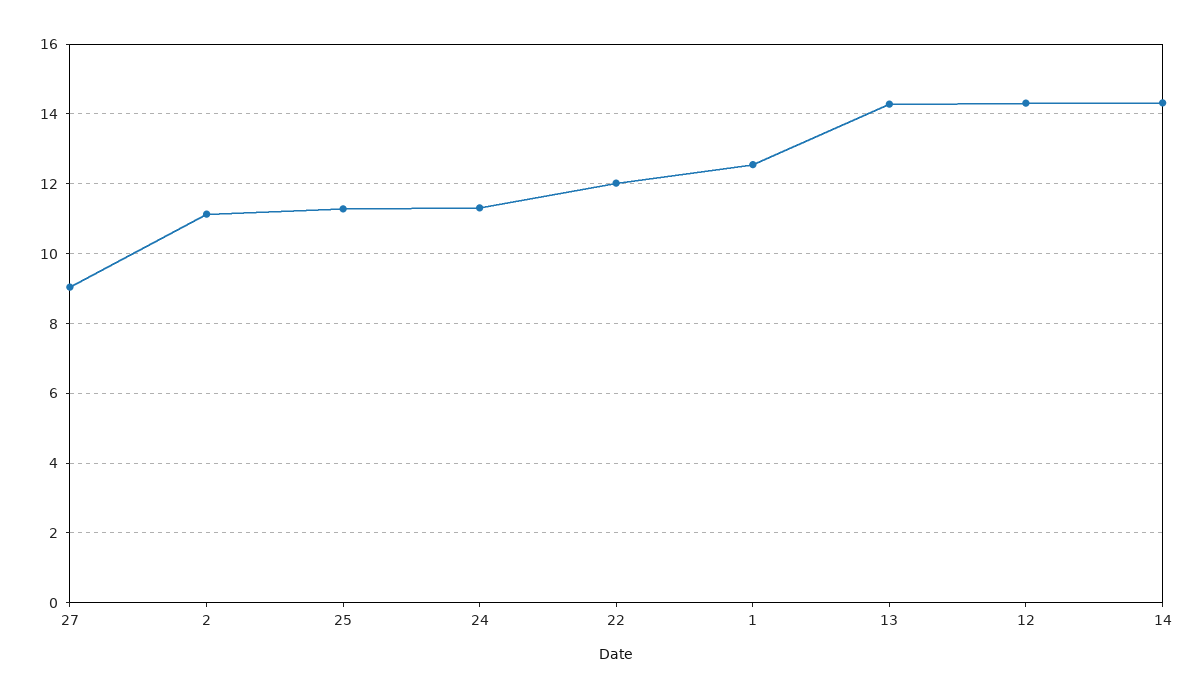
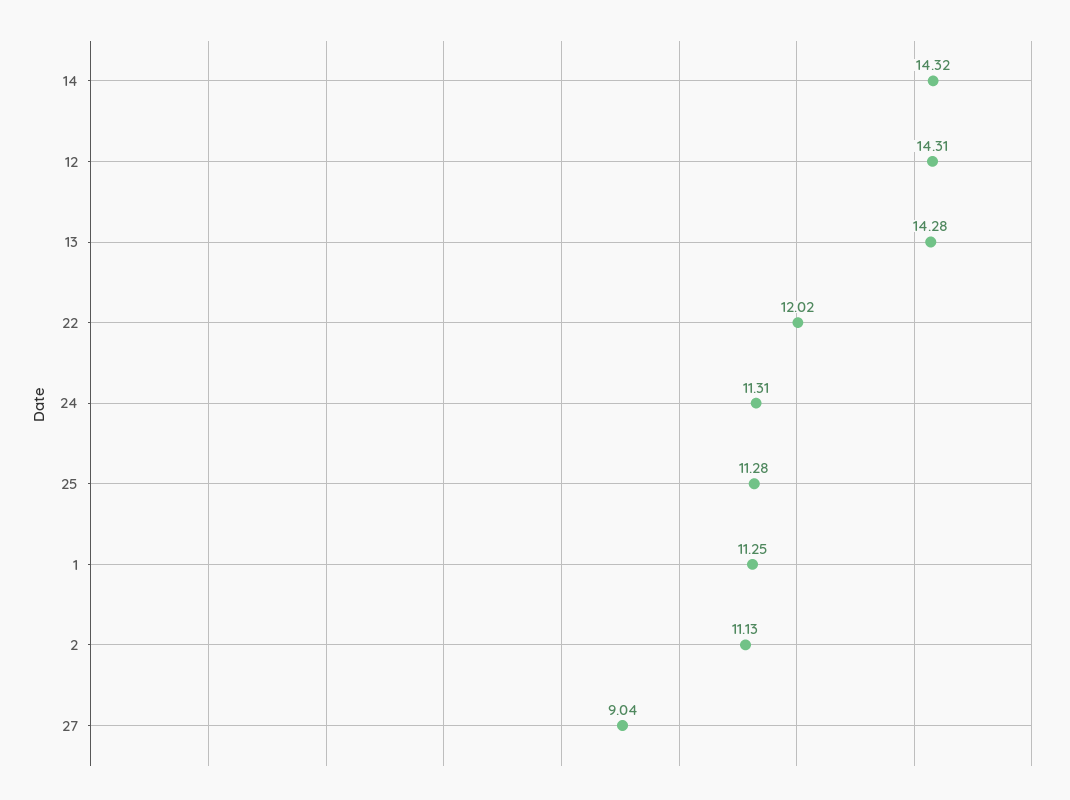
  {
    "27": 9.04,
    "2": 11.13,
    "25": 11.28,
    "24": 11.31,
    "22": 12.02,
-   "1": 12.6,
+   "1": 11.25,
    "13": 14.28,
    "12": 14.31,
    "14": 14.32
  }

